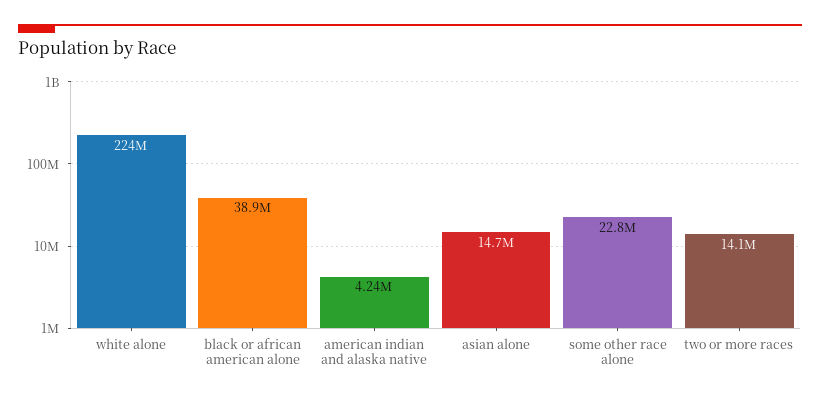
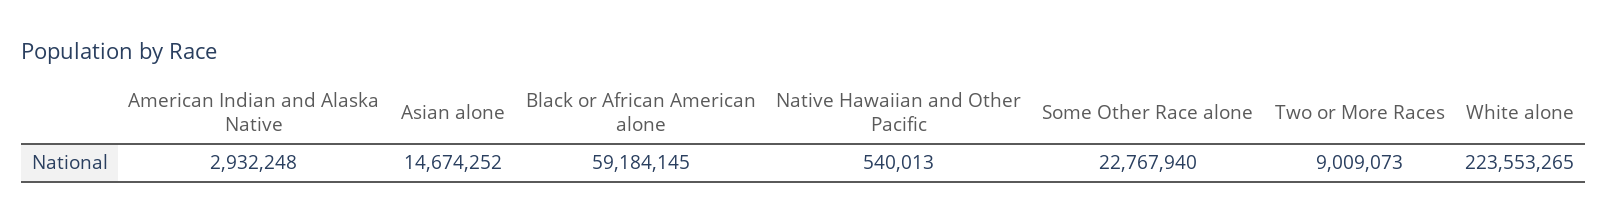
  {
    "white alone": 223553265,
-   "black or african american alone": 38900000,
+   "black or african american alone": 59184145,
-   "american indian and alaska native": 4240000,
+   "american indian and alaska native": 2932248,
    "asian alone": 14674252,
    "some other race alone": 22767940,
-   "two or more races": 14100000
+   "two or more races": 9009073,
+   "Native Hawaiian and Other Pacific": 540013
  }

